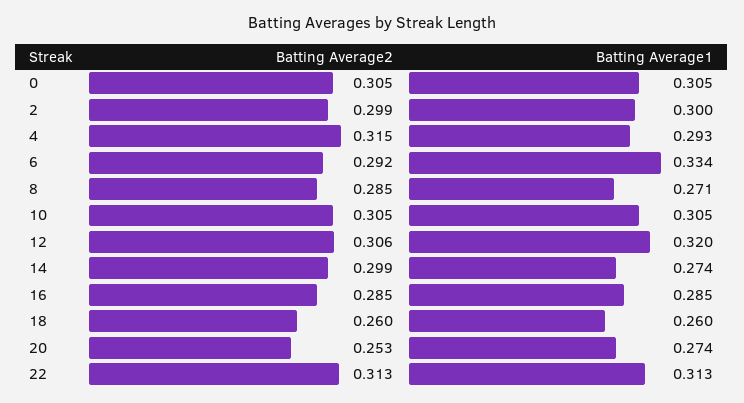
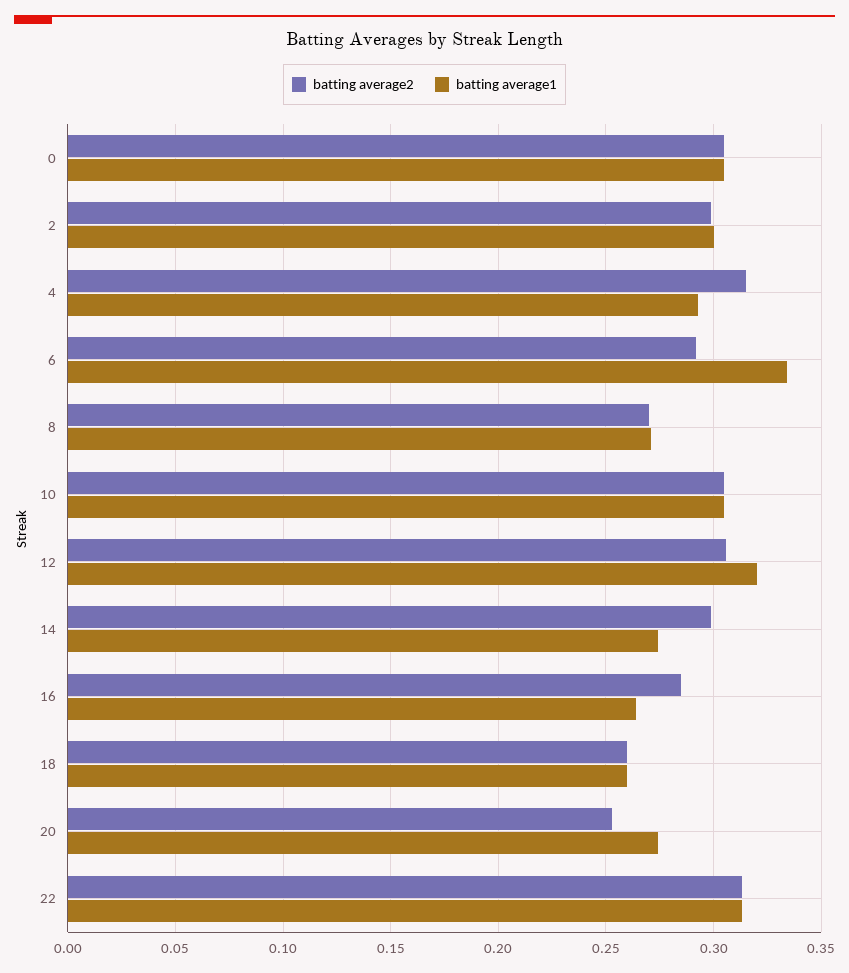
  {
    "Batting Average2": {
      "0": 0.305,
      "2": 0.299,
      "4": 0.315,
      "6": 0.292,
-     "8": 0.285,
+     "8": 0.27,
      "10": 0.305,
      "12": 0.306,
      "14": 0.299,
      "16": 0.285,
      "18": 0.26,
      "20": 0.253,
      "22": 0.313
    },
    "Batting Average1": {
      "0": 0.305,
      "2": 0.3,
      "4": 0.293,
      "6": 0.334,
      "8": 0.271,
      "10": 0.305,
      "12": 0.32,
      "14": 0.274,
-     "16": 0.285,
+     "16": 0.265,
      "18": 0.26,
      "20": 0.274,
      "22": 0.313
    }
  }

